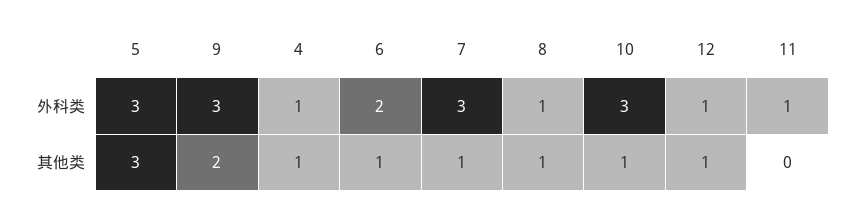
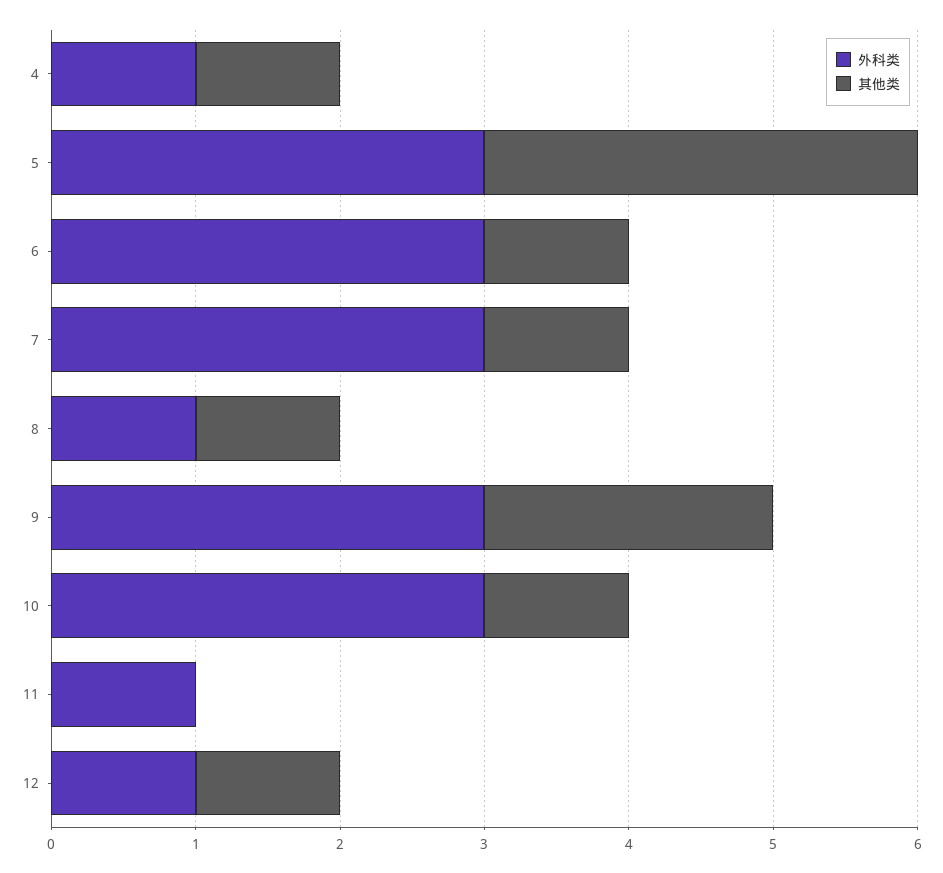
  {
    "外科类": {
      "5": 3,
      "9": 3,
      "4": 1,
-     "6": 2,
+     "6": 3,
      "7": 3,
      "8": 1,
      "10": 3,
      "12": 1,
      "11": 1
    },
    "其他类": {
      "5": 3,
      "9": 2,
      "4": 1,
      "6": 1,
      "7": 1,
      "8": 1,
      "10": 1,
      "12": 1,
      "11": 0
    }
  }

